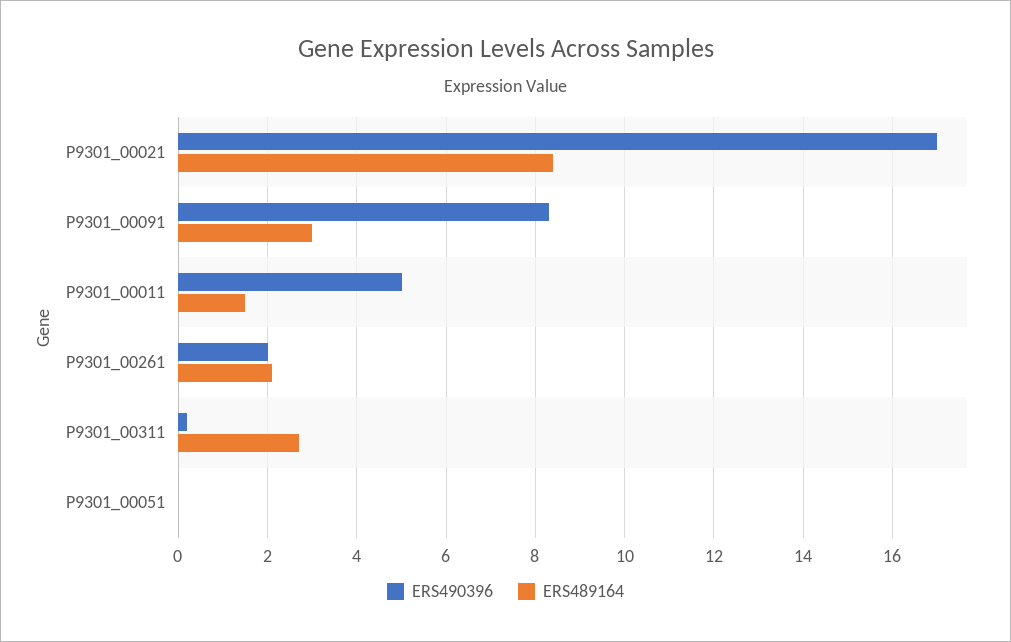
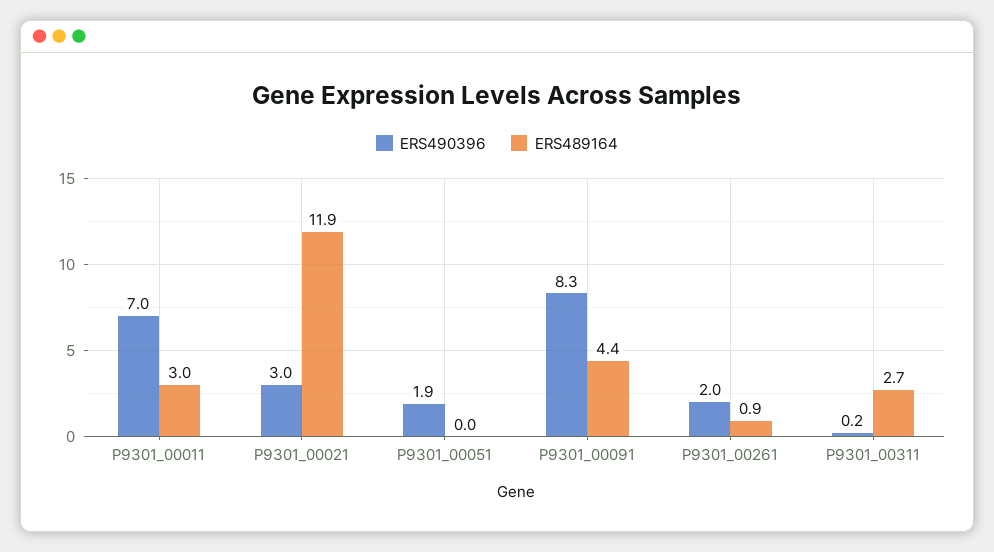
  {
    "ERS490396": {
-     "P9301_00021": 17,
+     "P9301_00021": 3,
      "P9301_00091": 8.3,
-     "P9301_00011": 5,
+     "P9301_00011": 7,
      "P9301_00261": 2,
      "P9301_00311": 0.2,
-     "P9301_00051": 0
+     "P9301_00051": 1.9
    },
    "ERS489164": {
-     "P9301_00021": 8.5,
+     "P9301_00021": 11.9,
-     "P9301_00091": 3,
+     "P9301_00091": 4.4,
-     "P9301_00011": 1.5,
+     "P9301_00011": 3,
-     "P9301_00261": 2,
+     "P9301_00261": 0.9,
      "P9301_00311": 2.7,
      "P9301_00051": 0
    }
  }

